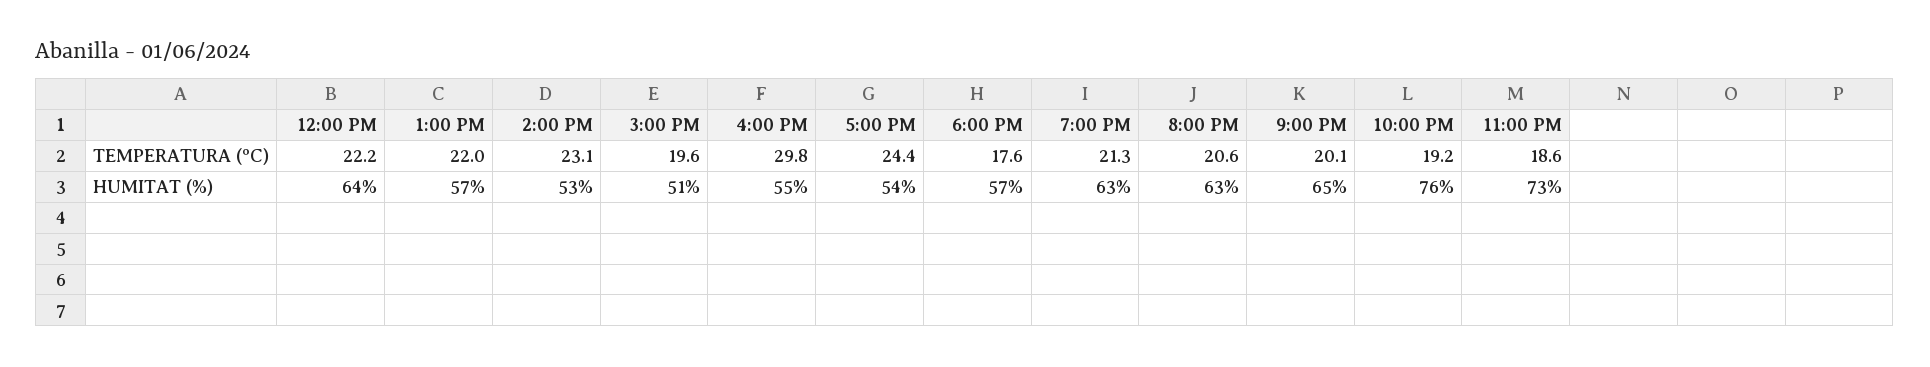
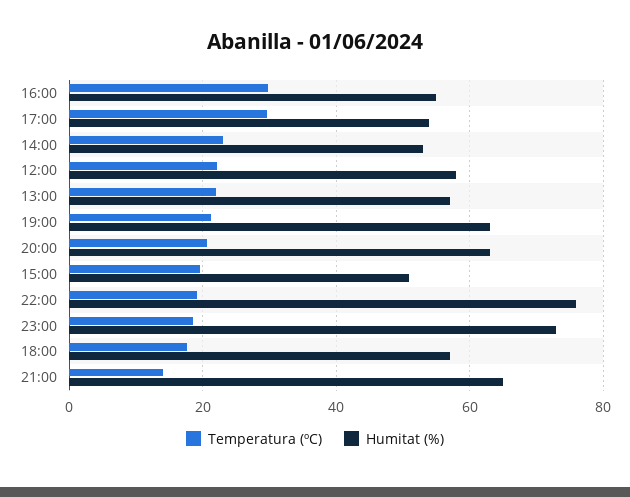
  {
    "TEMPERATURA (ºC)": {
      "12:00 PM": 22.2,
      "1:00 PM": 22,
      "2:00 PM": 23.1,
      "3:00 PM": 19.6,
      "4:00 PM": 29.8,
-     "5:00 PM": 24.4,
+     "5:00 PM": 30,
      "6:00 PM": 17.6,
      "7:00 PM": 21.3,
      "8:00 PM": 20.6,
-     "9:00 PM": 20.1,
+     "9:00 PM": 14,
      "10:00 PM": 19.2,
      "11:00 PM": 18.6
    },
    "HUMITAT (%)": {
-     "12:00 PM": 64,
+     "12:00 PM": 58,
      "1:00 PM": 57,
      "2:00 PM": 53,
      "3:00 PM": 51,
      "4:00 PM": 55,
      "5:00 PM": 54,
      "6:00 PM": 57,
      "7:00 PM": 63,
      "8:00 PM": 63,
      "9:00 PM": 65,
      "10:00 PM": 76,
      "11:00 PM": 73
    }
  }

